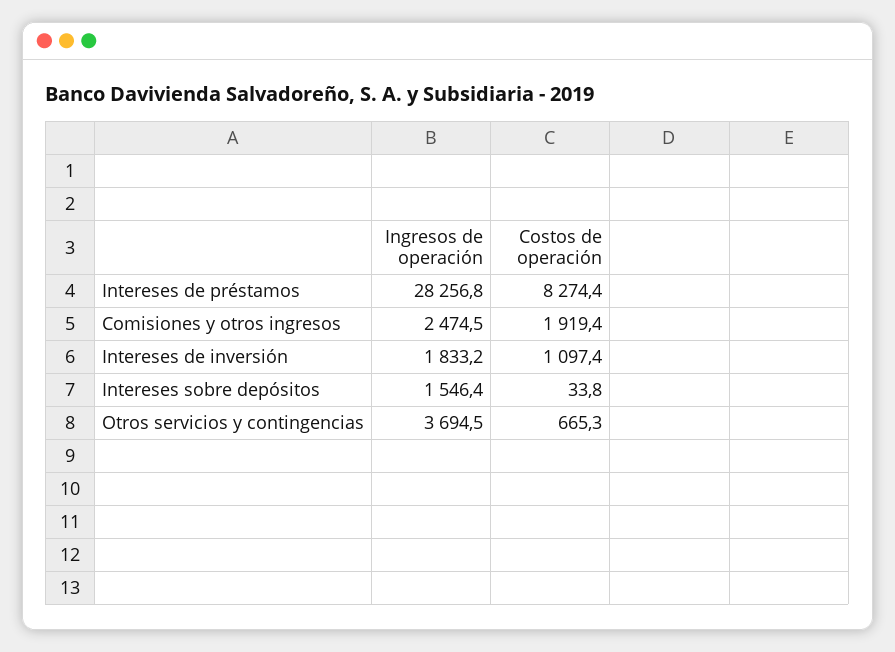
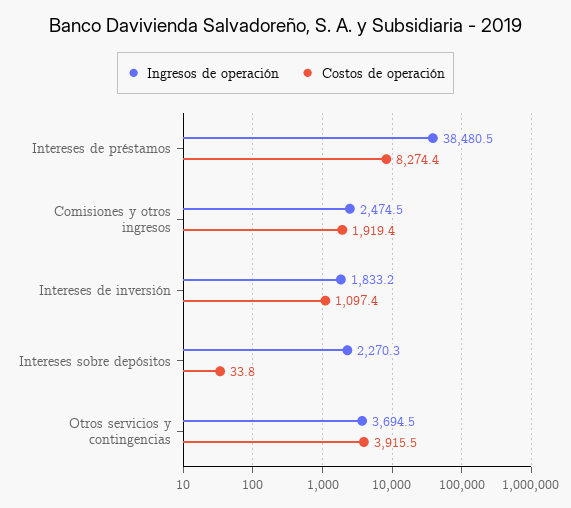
  {
    "Ingresos de operación": {
-     "Intereses de préstamos": 28256.8,
+     "Intereses de préstamos": 38480.5,
      "Comisiones y otros ingresos": 2474.5,
      "Intereses de inversión": 1833.2,
-     "Intereses sobre depósitos": 1546.4,
+     "Intereses sobre depósitos": 2270.3,
      "Otros servicios y contingencias": 3694.5
    },
    "Costos de operación": {
      "Intereses de préstamos": 8274.4,
      "Comisiones y otros ingresos": 1919.4,
      "Intereses de inversión": 1097.4,
      "Intereses sobre depósitos": 33.8,
-     "Otros servicios y contingencias": 665.3
+     "Otros servicios y contingencias": 3915.5
    }
  }

